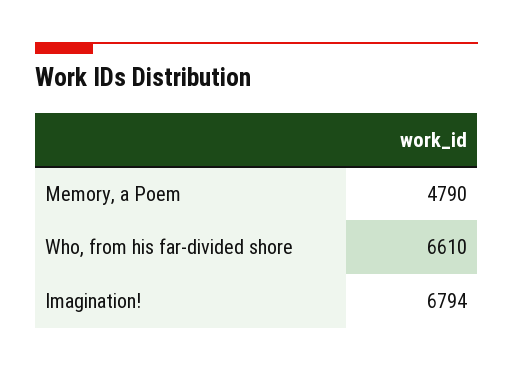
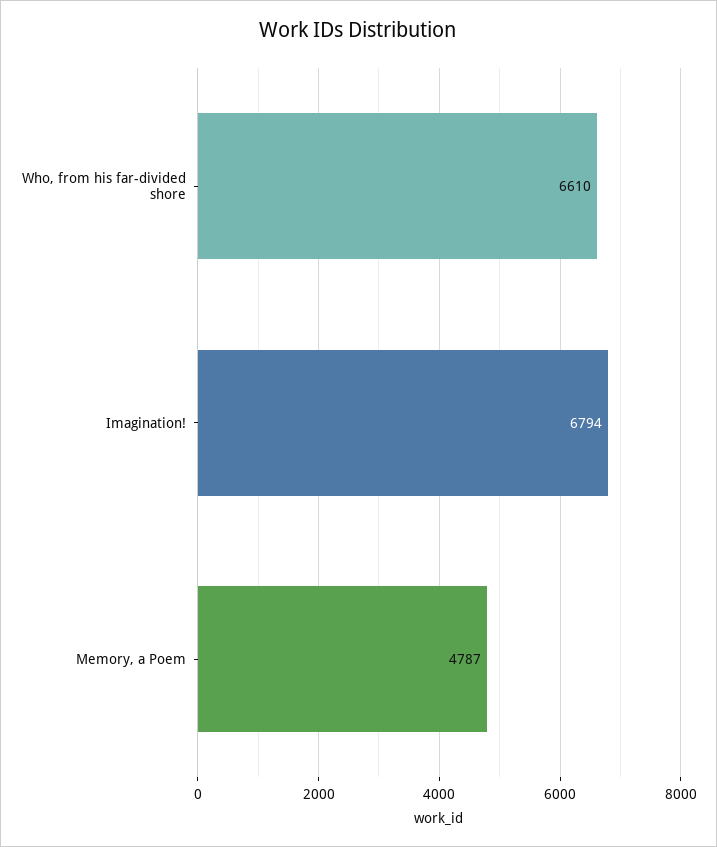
  {
-   "Memory, a Poem": 4790,
+   "Memory, a Poem": 4787,
    "Who, from his far-divided shore": 6610,
    "Imagination!": 6794
  }

